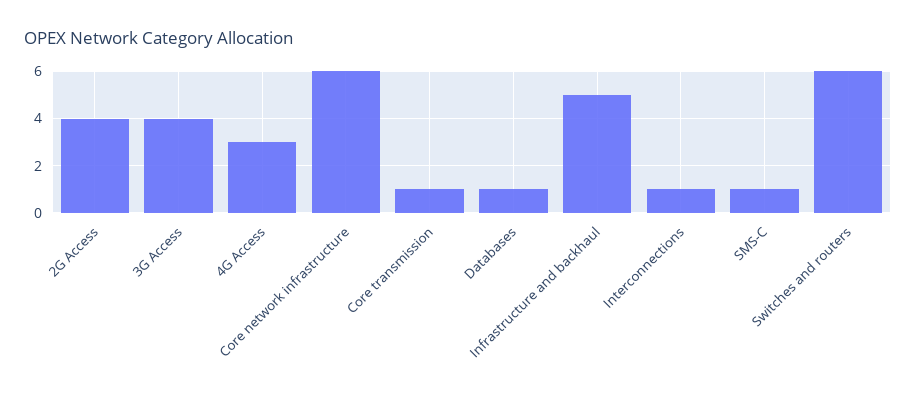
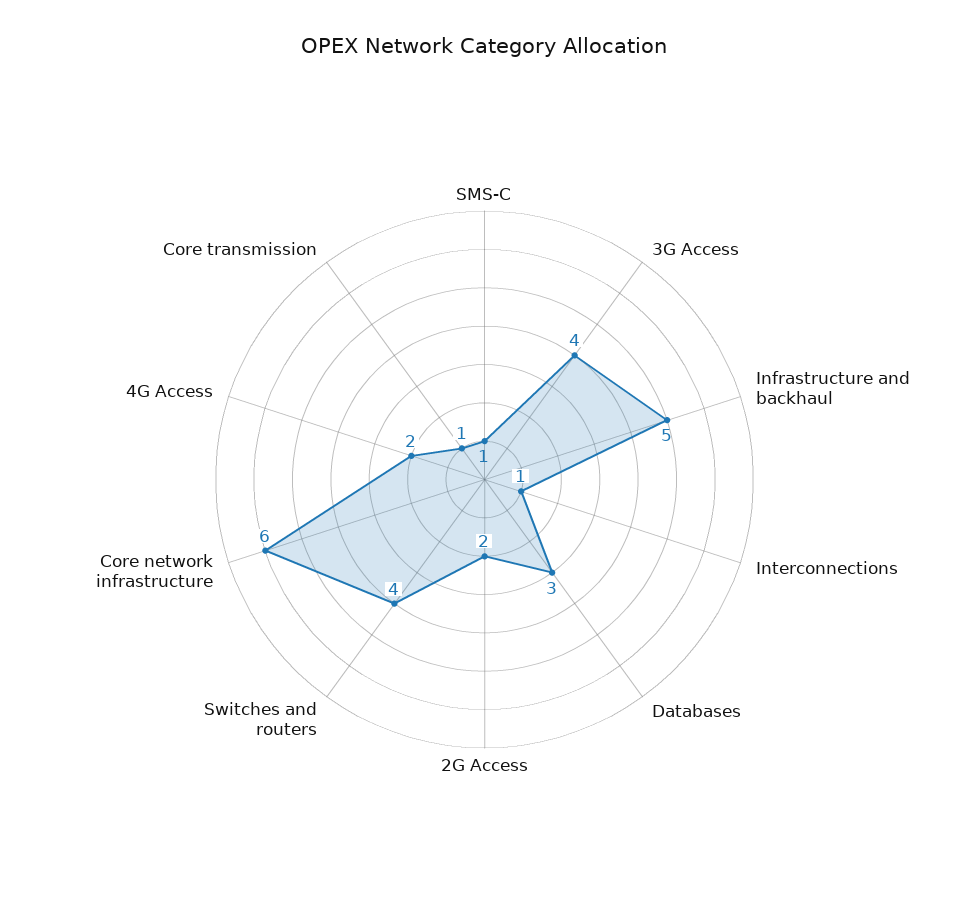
  {
-   "2G Access": 4,
+   "2G Access": 2,
    "3G Access": 4,
-   "4G Access": 3,
+   "4G Access": 2,
    "Core network infrastructure": 6,
    "Core transmission": 1,
-   "Databases": 1,
+   "Databases": 3,
    "Infrastructure and backhaul": 5,
    "Interconnections": 1,
    "SMS-C": 1,
-   "Switches and routers": 6
+   "Switches and routers": 4
  }

